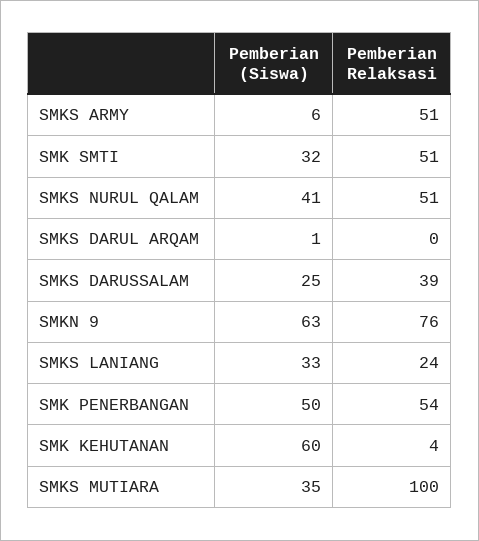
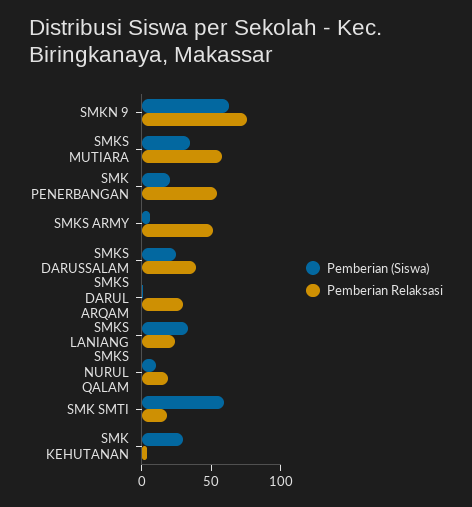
  {
    "Pemberian (Siswa)": {
      "SMKS ARMY": 6,
-     "SMK SMTI": 32,
+     "SMK SMTI": 60,
-     "SMKS NURUL QALAM": 41,
+     "SMKS NURUL QALAM": 10,
      "SMKS DARUL ARQAM": 1,
      "SMKS DARUSSALAM": 25,
      "SMKN 9": 63,
      "SMKS LANIANG": 33,
-     "SMK PENERBANGAN": 50,
+     "SMK PENERBANGAN": 20,
-     "SMK KEHUTANAN": 60,
+     "SMK KEHUTANAN": 30,
      "SMKS MUTIARA": 35
    },
    "Pemberian Relaksasi": {
      "SMKS ARMY": 51,
-     "SMK SMTI": 51,
+     "SMK SMTI": 20,
-     "SMKS NURUL QALAM": 51,
+     "SMKS NURUL QALAM": 20,
-     "SMKS DARUL ARQAM": 0,
+     "SMKS DARUL ARQAM": 30,
      "SMKS DARUSSALAM": 39,
      "SMKN 9": 76,
      "SMKS LANIANG": 24,
      "SMK PENERBANGAN": 54,
      "SMK KEHUTANAN": 4,
-     "SMKS MUTIARA": 100
+     "SMKS MUTIARA": 60
    }
  }

